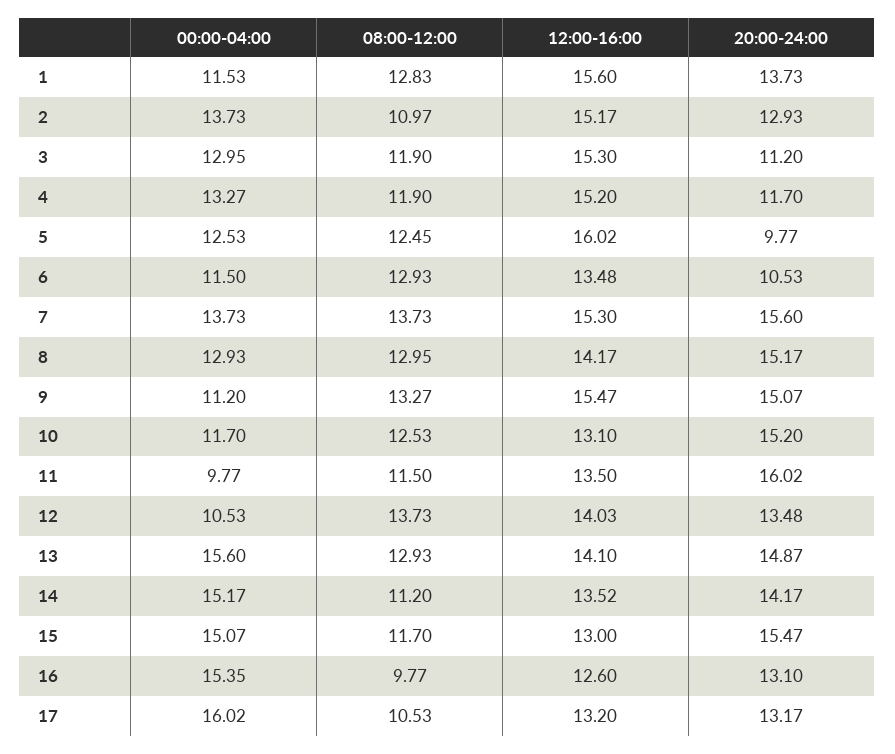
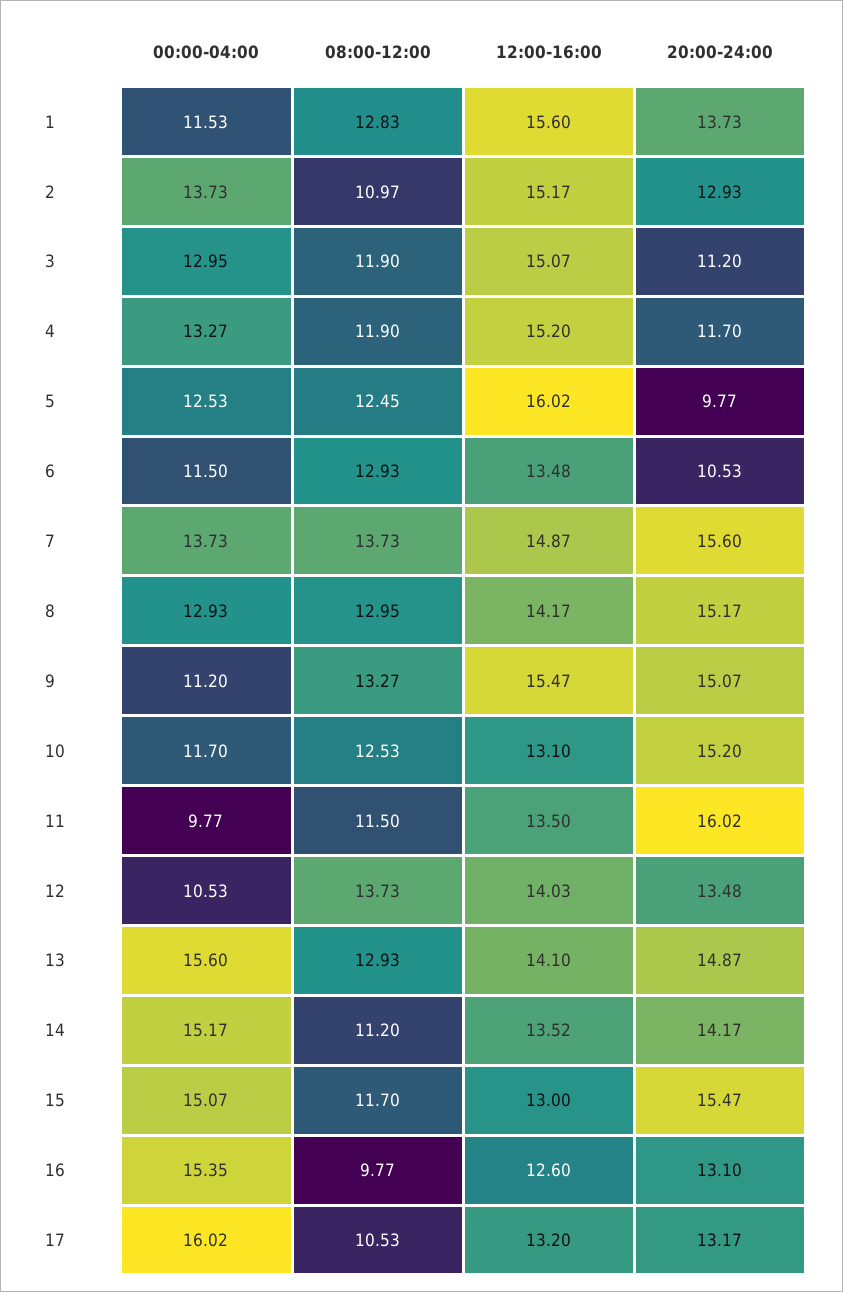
  {
    "00:00-04:00": {
      "1": 11.53,
      "2": 13.73,
      "3": 12.95,
      "4": 13.27,
      "5": 12.53,
      "6": 11.5,
      "7": 13.73,
      "8": 12.93,
      "9": 11.2,
      "10": 11.7,
      "11": 9.77,
      "12": 10.53,
      "13": 15.6,
      "14": 15.17,
      "15": 15.07,
      "16": 15.35,
      "17": 16.02
    },
    "08:00-12:00": {
      "1": 12.83,
      "2": 10.97,
      "3": 11.9,
      "4": 11.9,
      "5": 12.45,
      "6": 12.93,
      "7": 13.73,
      "8": 12.95,
      "9": 13.27,
      "10": 12.53,
      "11": 11.5,
      "12": 13.73,
      "13": 12.93,
      "14": 11.2,
      "15": 11.7,
      "16": 9.77,
      "17": 10.53
    },
    "12:00-16:00": {
      "1": 15.6,
      "2": 15.17,
-     "3": 15.3,
+     "3": 15.07,
      "4": 15.2,
      "5": 16.02,
      "6": 13.48,
-     "7": 15.3,
+     "7": 14.87,
      "8": 14.17,
      "9": 15.47,
      "10": 13.1,
      "11": 13.5,
      "12": 14.03,
      "13": 14.1,
      "14": 13.52,
      "15": 13,
      "16": 12.6,
      "17": 13.2
    },
    "20:00-24:00": {
      "1": 13.73,
      "2": 12.93,
      "3": 11.2,
      "4": 11.7,
      "5": 9.77,
      "6": 10.53,
      "7": 15.6,
      "8": 15.17,
      "9": 15.07,
      "10": 15.2,
      "11": 16.02,
      "12": 13.48,
      "13": 14.87,
      "14": 14.17,
      "15": 15.47,
      "16": 13.1,
      "17": 13.17
    }
  }

